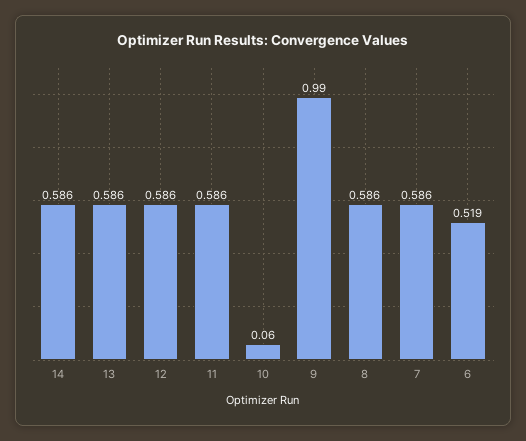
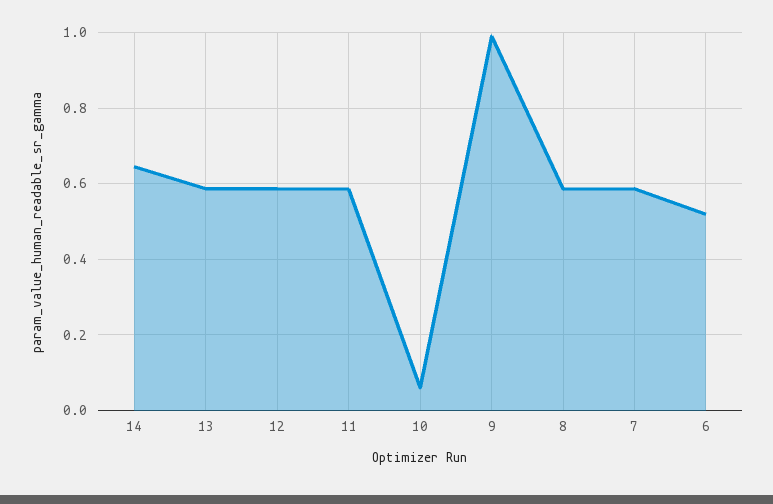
  {
-   "14": 0.586,
+   "14": 0.64,
    "13": 0.586,
    "12": 0.586,
    "11": 0.586,
    "10": 0.06,
    "9": 0.99,
    "8": 0.586,
    "7": 0.586,
    "6": 0.519
  }

